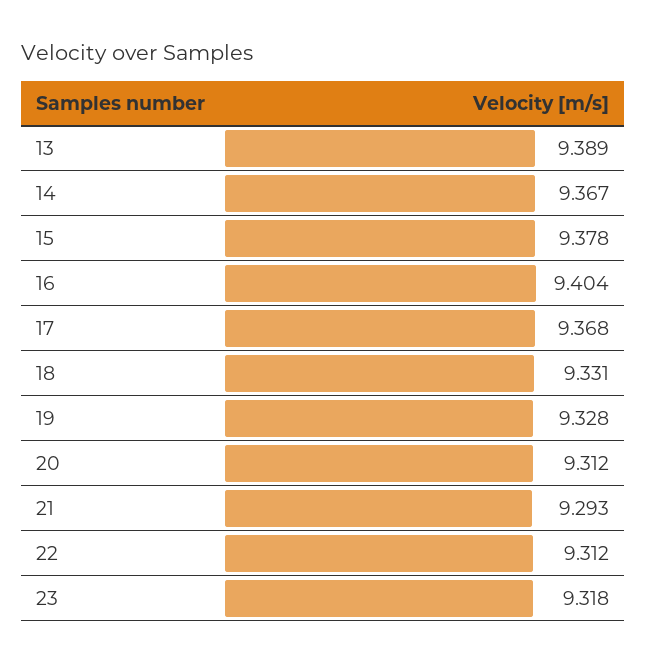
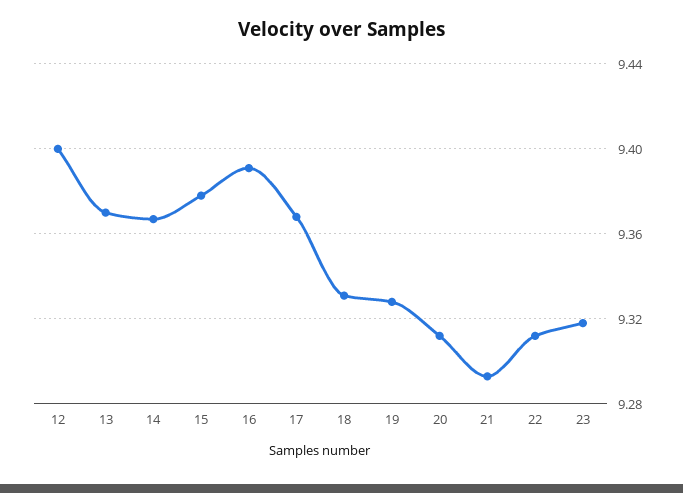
  {
-   "13": 9.389,
+   "13": 9.37,
    "14": 9.367,
    "15": 9.378,
-   "16": 9.404,
+   "16": 9.39,
    "17": 9.368,
    "18": 9.331,
    "19": 9.328,
    "20": 9.312,
    "21": 9.293,
    "22": 9.312,
-   "23": 9.318
+   "23": 9.318,
+   "12": 9.4
  }

